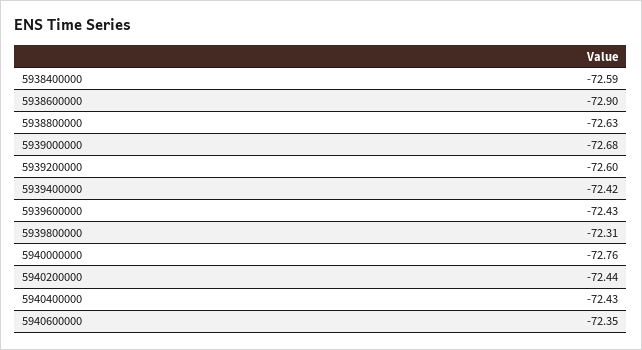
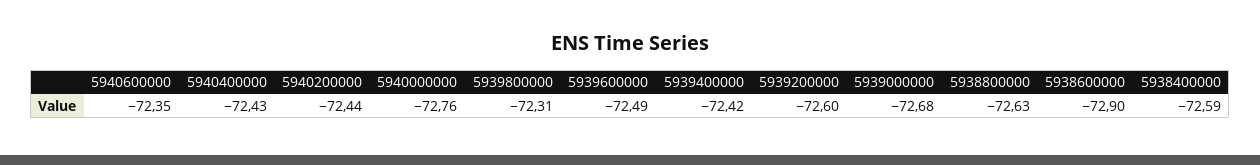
  {
    "5938400000": -72.59,
    "5938600000": -72.9,
    "5938800000": -72.63,
    "5939000000": -72.68,
    "5939200000": -72.6,
    "5939400000": -72.42,
-   "5939600000": -72.43,
+   "5939600000": -72.49,
    "5939800000": -72.31,
    "5940000000": -72.76,
    "5940200000": -72.44,
    "5940400000": -72.43,
    "5940600000": -72.35
  }

